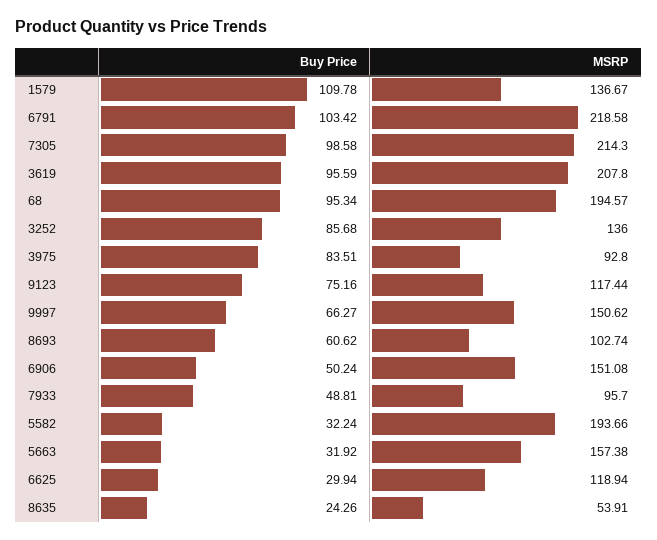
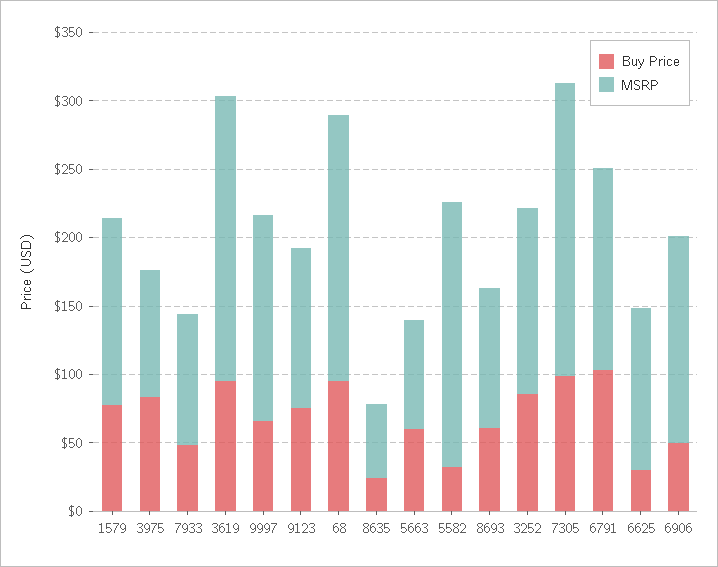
  {
    "Buy Price": {
-     "1579": 109.78,
+     "1579": 80,
      "6791": 103.42,
      "7305": 98.58,
      "3619": 95.59,
      "68": 95.34,
      "3252": 85.68,
      "3975": 83.51,
      "9123": 75.16,
      "9997": 66.27,
      "8693": 60.62,
      "6906": 50.24,
      "7933": 48.81,
      "5582": 32.24,
-     "5663": 31.92,
+     "5663": 60,
      "6625": 29.94,
      "8635": 24.26
    },
    "MSRP": {
      "1579": 136.67,
-     "6791": 218.58,
+     "6791": 150,
      "7305": 214.3,
      "3619": 207.8,
      "68": 194.57,
      "3252": 136,
      "3975": 92.8,
      "9123": 117.44,
      "9997": 150.62,
      "8693": 102.74,
      "6906": 151.08,
      "7933": 95.7,
      "5582": 193.66,
-     "5663": 157.38,
+     "5663": 80,
      "6625": 118.94,
      "8635": 53.91
    }
  }

